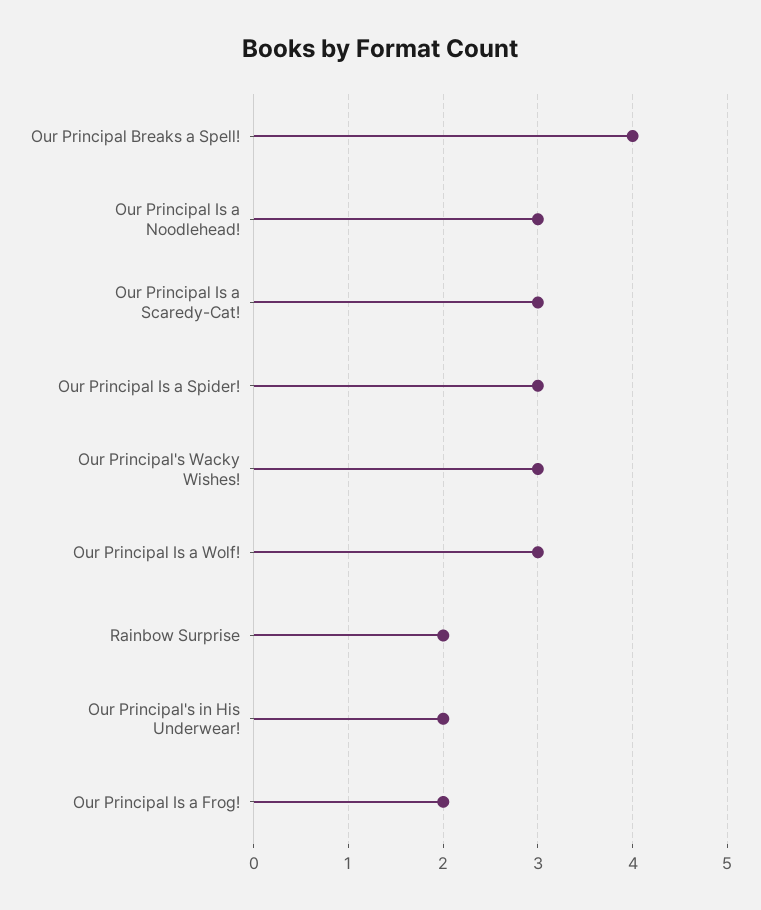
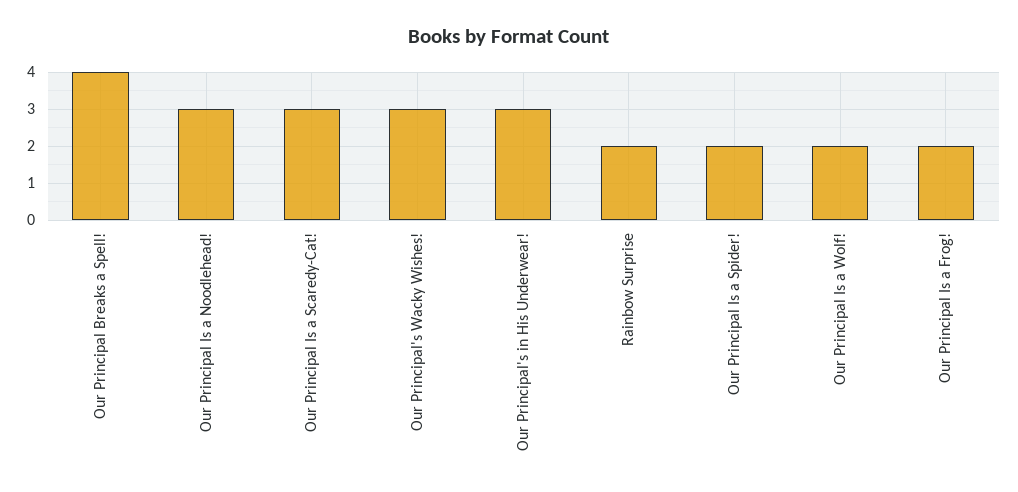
  {
    "Our Principal Breaks a Spell!": 4,
    "Our Principal Is a Noodlehead!": 3,
    "Our Principal Is a Scaredy-Cat!": 3,
-   "Our Principal Is a Spider!": 3,
+   "Our Principal Is a Spider!": 2,
    "Our Principal's Wacky Wishes!": 3,
-   "Our Principal Is a Wolf!": 3,
+   "Our Principal Is a Wolf!": 2,
    "Rainbow Surprise": 2,
-   "Our Principal's in His Underwear!": 2,
+   "Our Principal's in His Underwear!": 3,
    "Our Principal Is a Frog!": 2
  }

